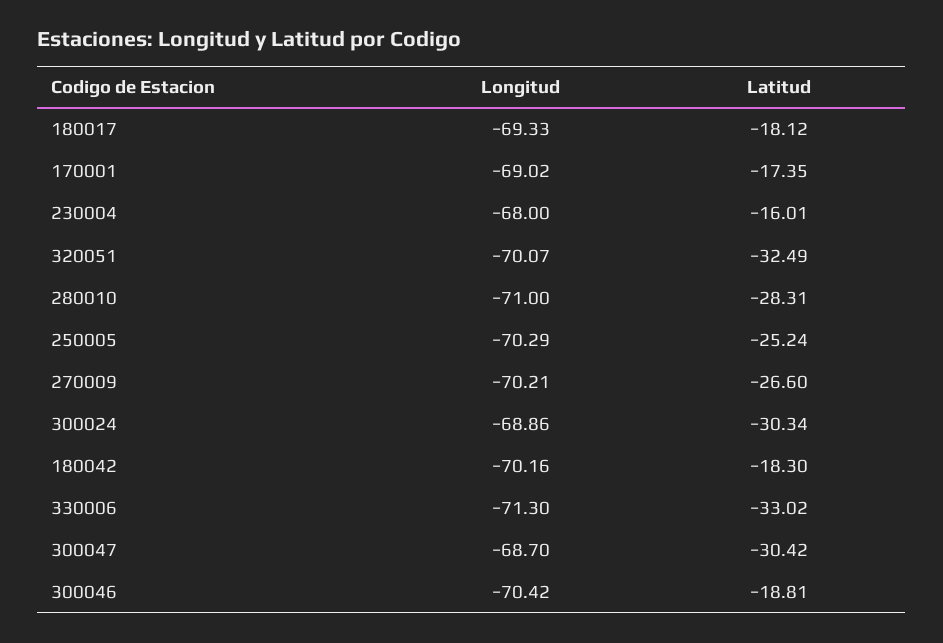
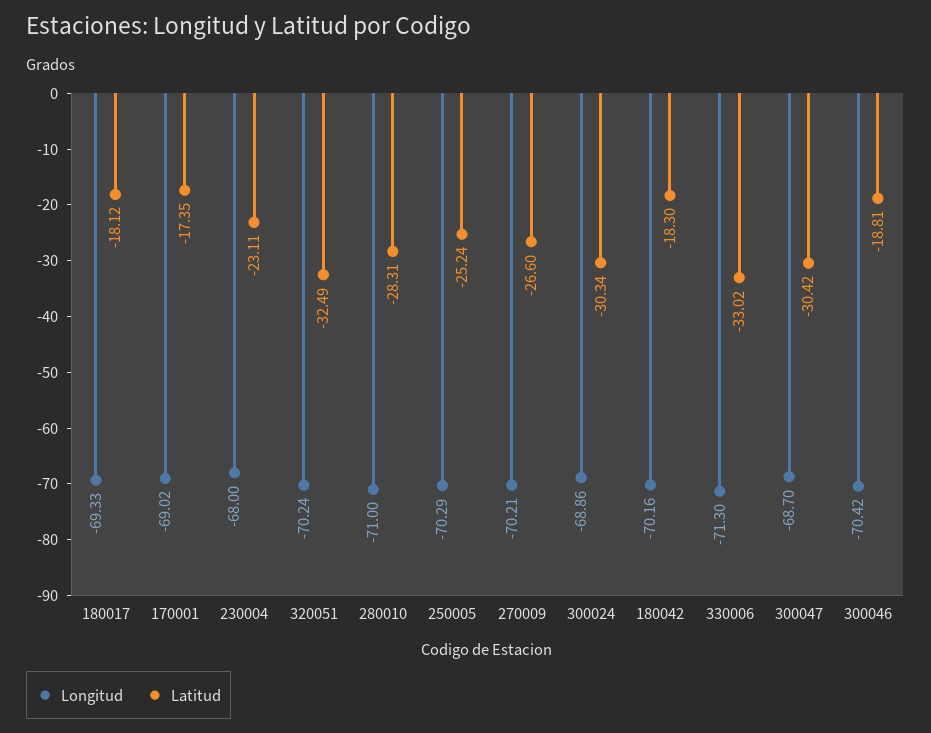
  {
    "Longitud": {
      "180017": -69.33,
      "170001": -69.02,
      "230004": -68,
-     "320051": -70.07,
+     "320051": -70.24,
      "280010": -71,
      "250005": -70.29,
      "270009": -70.21,
      "300024": -68.86,
      "180042": -70.16,
      "330006": -71.3,
      "300047": -68.7,
      "300046": -70.42
    },
    "Latitud": {
      "180017": -18.12,
      "170001": -17.35,
-     "230004": -16.01,
+     "230004": -23.11,
      "320051": -32.49,
      "280010": -28.31,
      "250005": -25.24,
      "270009": -26.6,
      "300024": -30.34,
      "180042": -18.3,
      "330006": -33.02,
      "300047": -30.42,
      "300046": -18.81
    }
  }

